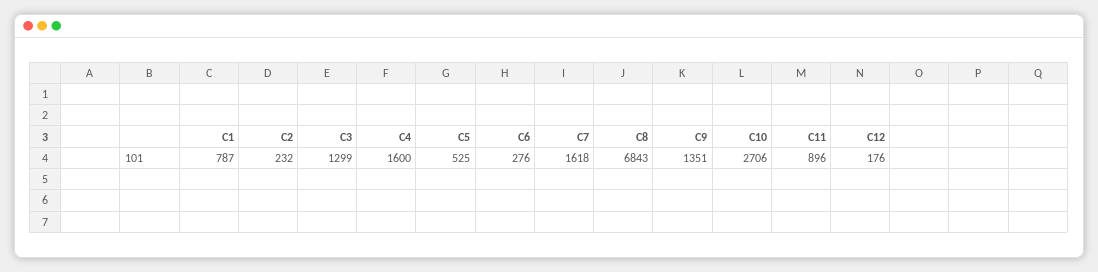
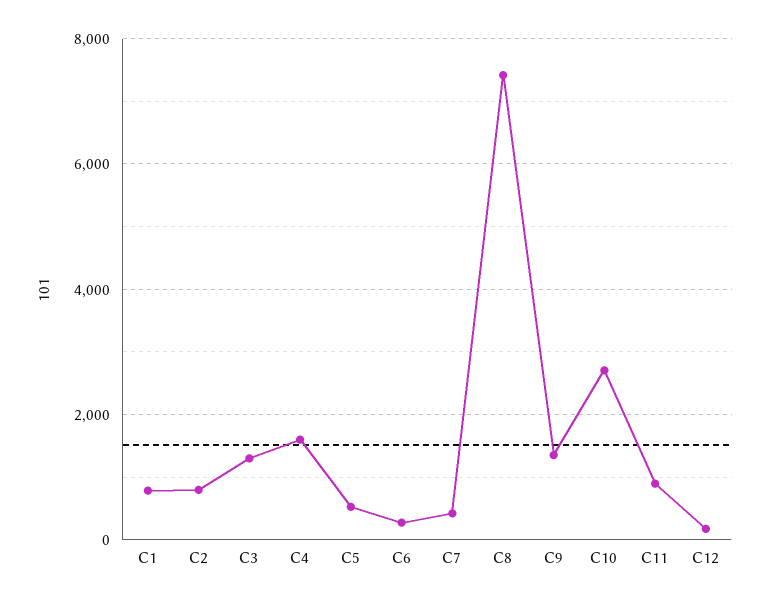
  {
    "C1": 787,
-   "C2": 232,
+   "C2": 800,
    "C3": 1299,
    "C4": 1600,
    "C5": 525,
    "C6": 276,
-   "C7": 1618,
+   "C7": 400,
-   "C8": 6843,
+   "C8": 7400,
    "C9": 1351,
    "C10": 2706,
    "C11": 896,
    "C12": 176
  }

